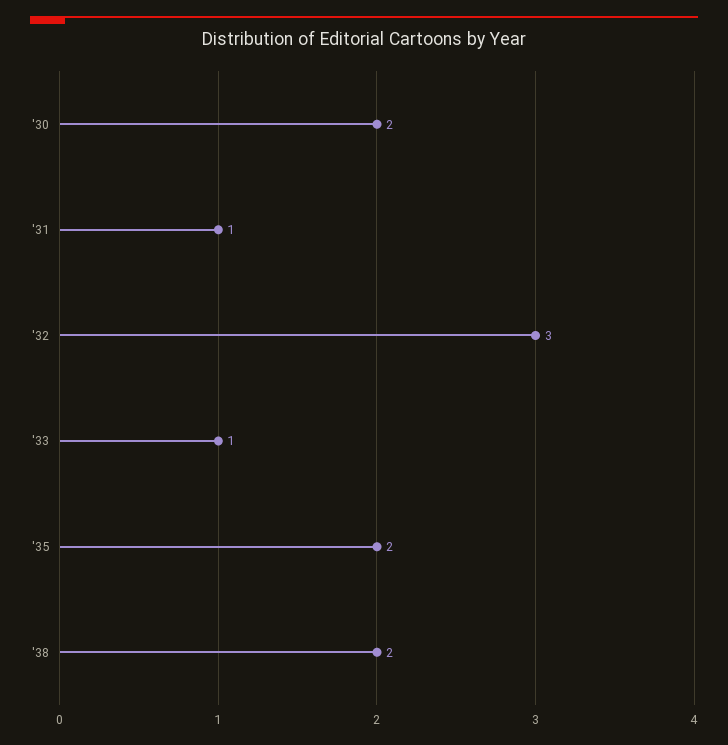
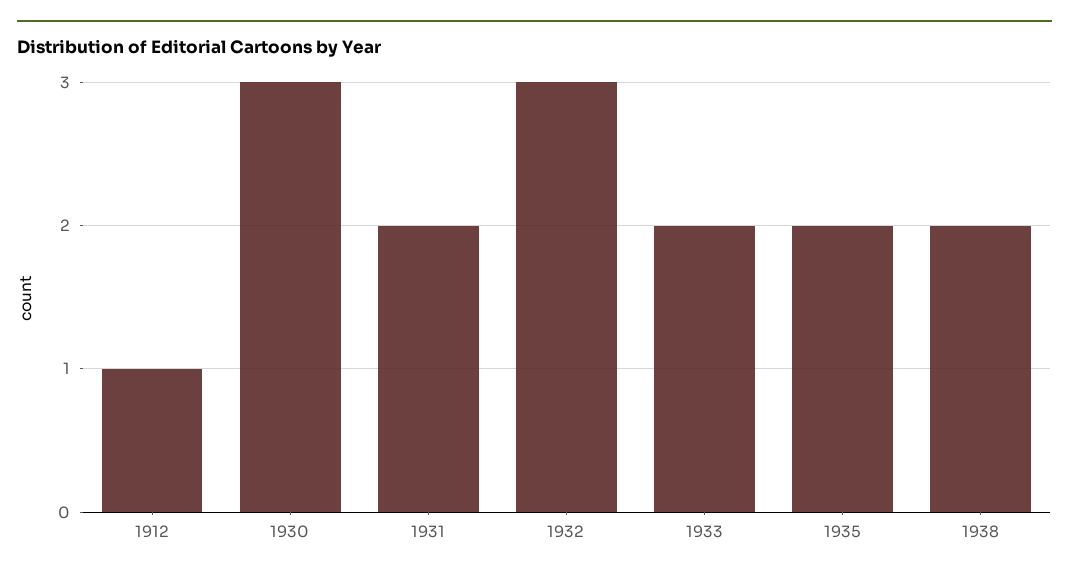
  {
-   "'30": 2,
+   "'30": 3,
-   "'31": 1,
+   "'31": 2,
    "'32": 3,
-   "'33": 1,
+   "'33": 2,
    "'35": 2,
-   "'38": 2
+   "'38": 2,
+   "1912": 1
  }

